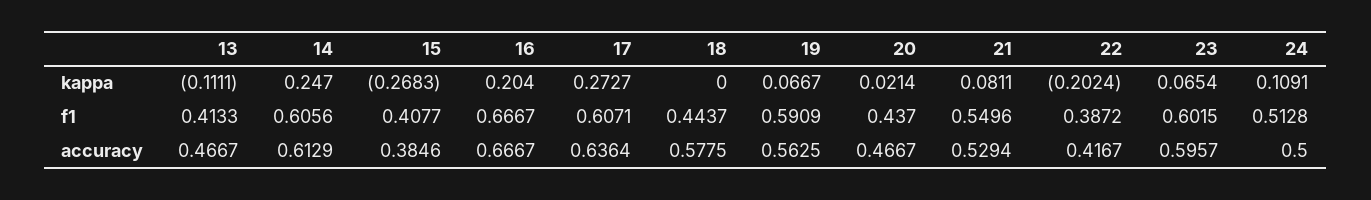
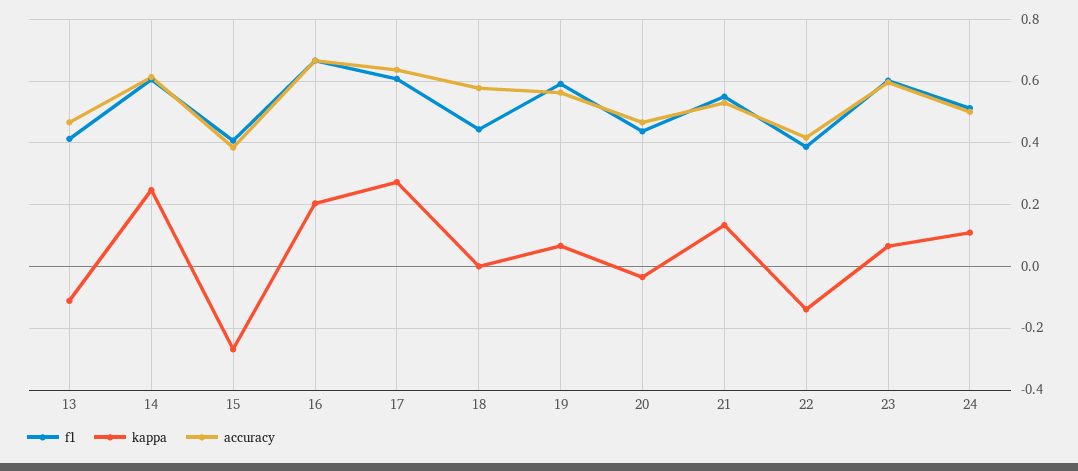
  {
    "kappa": {
      "13": -0.1111,
      "14": 0.247,
      "15": -0.2683,
      "16": 0.204,
      "17": 0.2727,
      "18": 0,
      "19": 0.0667,
-     "20": 0.0214,
+     "20": -0.04,
-     "21": 0.0811,
+     "21": 0.14,
-     "22": -0.2024,
+     "22": -0.14,
      "23": 0.0654,
      "24": 0.1091
    },
    "f1": {
      "13": 0.4133,
      "14": 0.6056,
      "15": 0.4077,
      "16": 0.6667,
      "17": 0.6071,
      "18": 0.4437,
      "19": 0.5909,
      "20": 0.437,
      "21": 0.5496,
      "22": 0.3872,
      "23": 0.6015,
      "24": 0.5128
    },
    "accuracy": {
      "13": 0.4667,
      "14": 0.6129,
      "15": 0.3846,
      "16": 0.6667,
      "17": 0.6364,
      "18": 0.5775,
      "19": 0.5625,
      "20": 0.4667,
      "21": 0.5294,
      "22": 0.4167,
      "23": 0.5957,
      "24": 0.5
    }
  }

